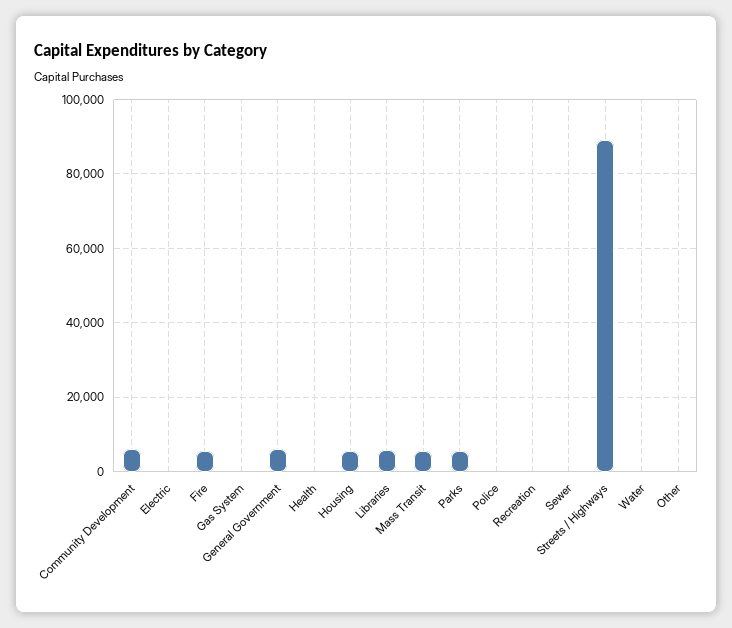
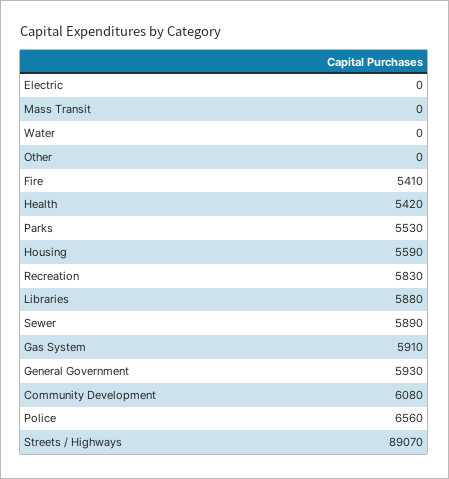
  {
    "Community Development": 6080,
    "Electric": 0,
    "Fire": 5410,
-   "Gas System": 0,
+   "Gas System": 5910,
    "General Government": 5930,
-   "Health": 0,
+   "Health": 5420,
    "Housing": 5590,
    "Libraries": 5880,
-   "Mass Transit": 6000,
+   "Mass Transit": 0,
    "Parks": 5530,
-   "Police": 0,
+   "Police": 6560,
-   "Recreation": 0,
+   "Recreation": 5830,
-   "Sewer": 0,
+   "Sewer": 5890,
    "Streets / Highways": 89070,
    "Water": 0,
    "Other": 0
  }

